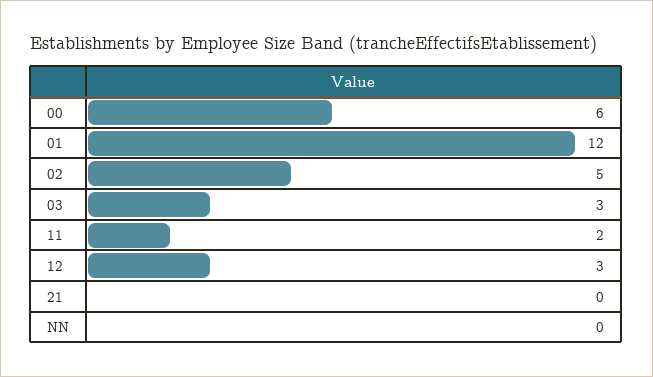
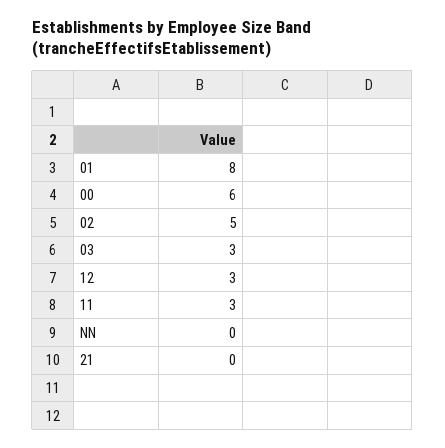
  {
    "00": 6,
-   "01": 12,
+   "01": 8,
    "02": 5,
    "03": 3,
-   "11": 2,
+   "11": 3,
    "12": 3,
    "21": 0,
    "NN": 0
  }

